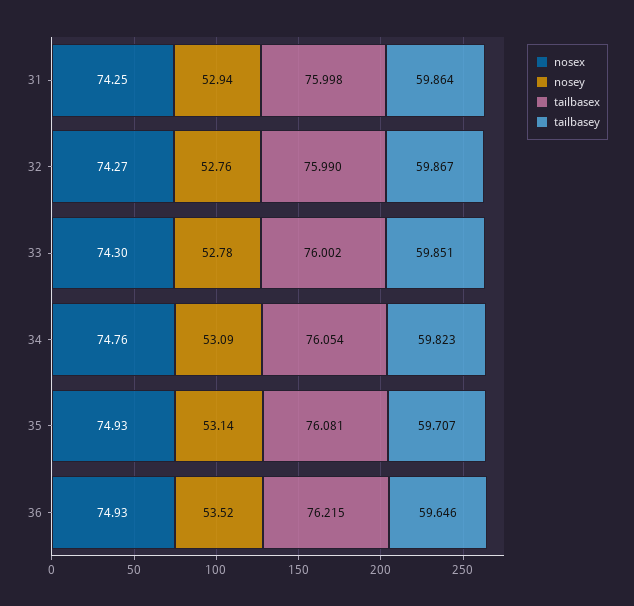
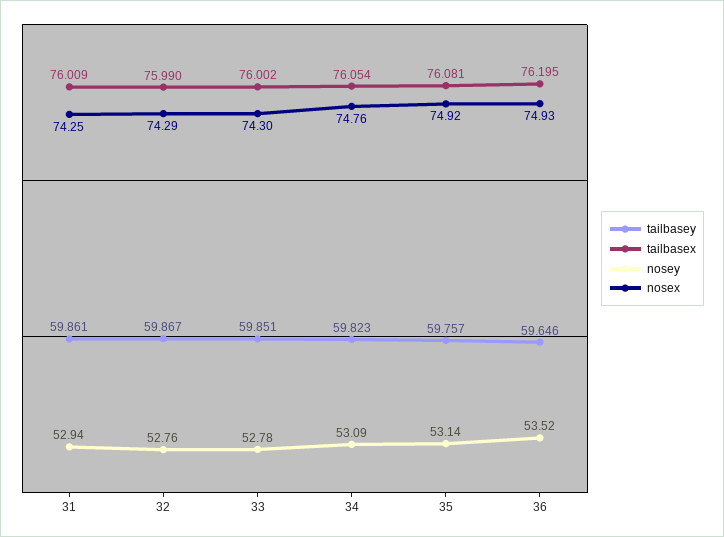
  {
    "nosex": {
      "31": 74.25,
-     "32": 74.27,
+     "32": 74.29,
      "33": 74.3,
      "34": 74.76,
-     "35": 74.93,
+     "35": 74.92,
      "36": 74.93
    },
    "nosey": {
      "31": 52.94,
      "32": 52.76,
      "33": 52.78,
      "34": 53.09,
      "35": 53.14,
      "36": 53.52
    },
    "tailbasex": {
-     "31": 75.998,
+     "31": 76.009,
      "32": 75.99,
      "33": 76.002,
      "34": 76.054,
      "35": 76.081,
-     "36": 76.215
+     "36": 76.195
    },
    "tailbasey": {
-     "31": 59.864,
+     "31": 59.861,
      "32": 59.867,
      "33": 59.851,
      "34": 59.823,
-     "35": 59.707,
+     "35": 59.757,
      "36": 59.646
    }
  }

